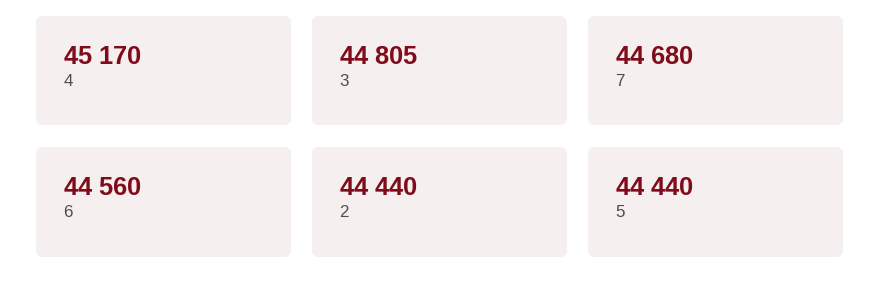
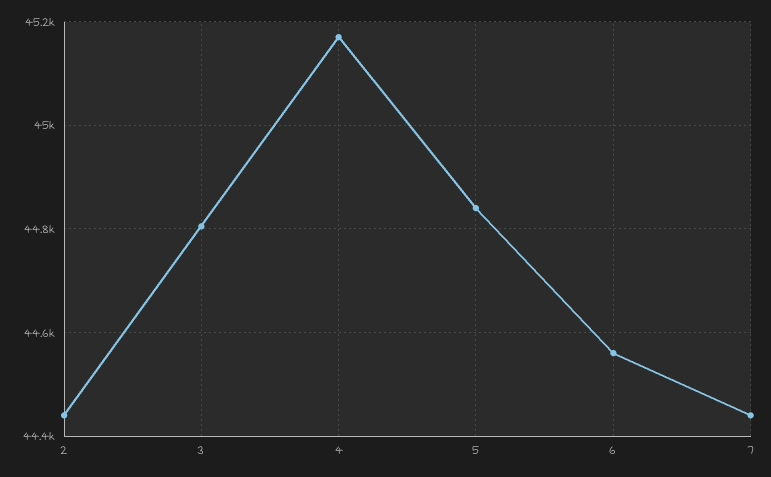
  {
    "4": 45170,
    "3": 44805,
-   "7": 44680,
+   "7": 44440,
    "6": 44560,
    "2": 44440,
-   "5": 44440
+   "5": 44840
  }

